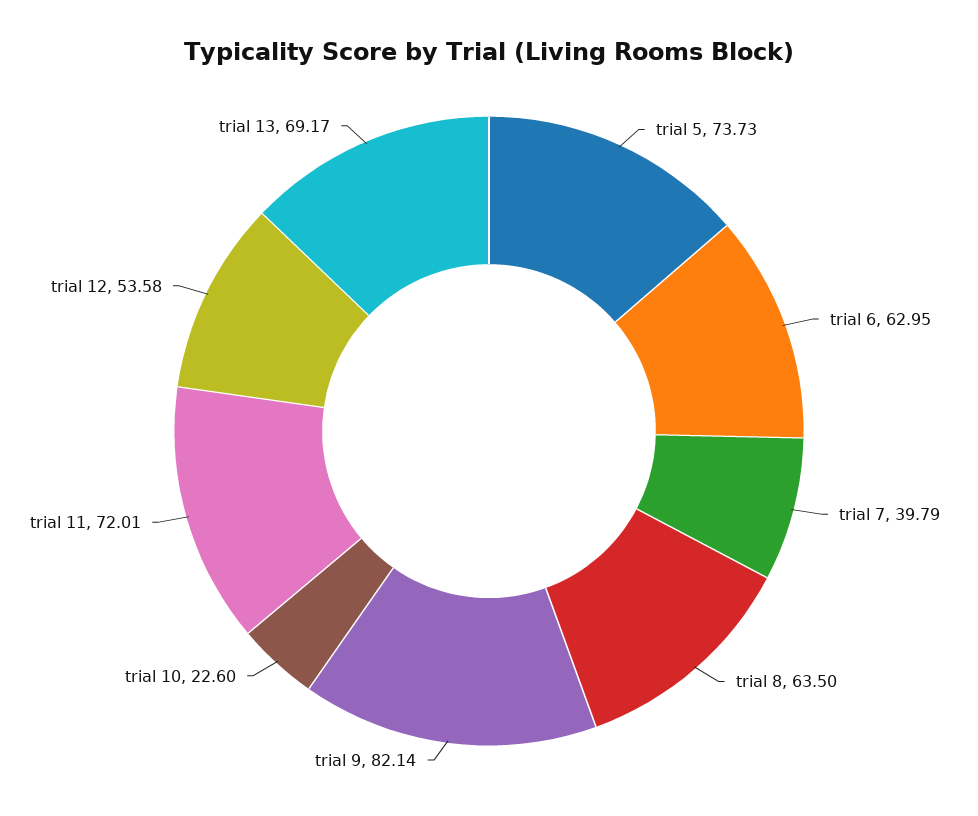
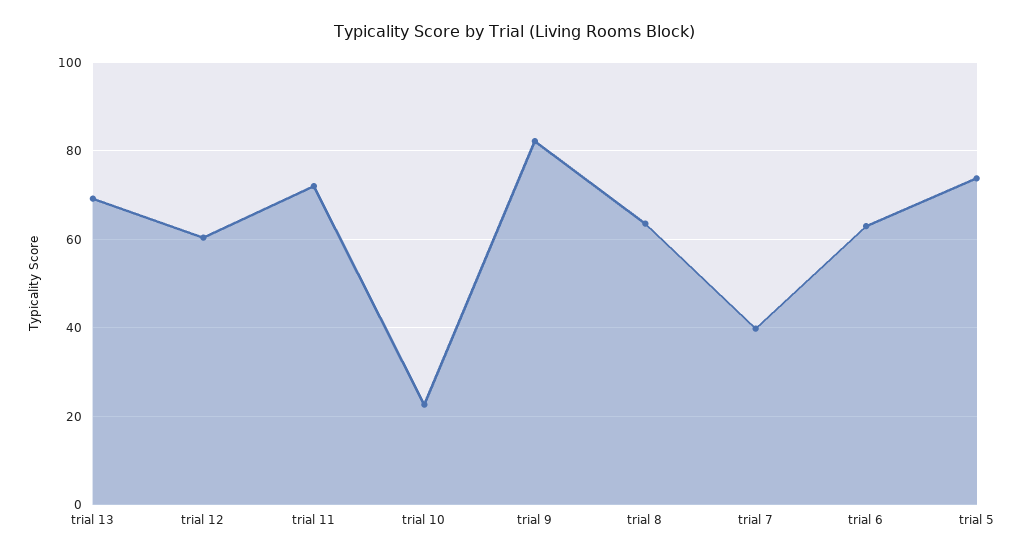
  {
    "trial 5": 73.73,
    "trial 6": 62.95,
    "trial 7": 39.79,
    "trial 8": 63.5,
    "trial 9": 82.14,
    "trial 10": 22.6,
    "trial 11": 72.01,
-   "trial 12": 53.58,
+   "trial 12": 60,
    "trial 13": 69.17
  }

